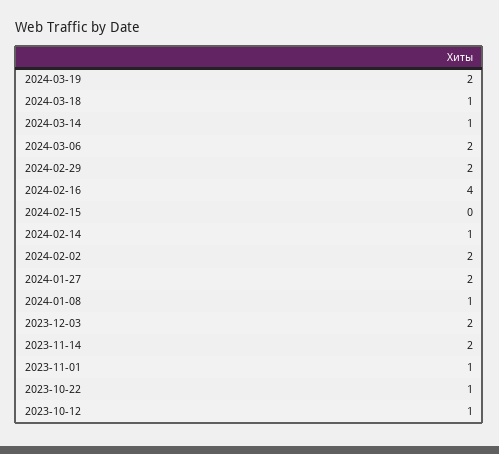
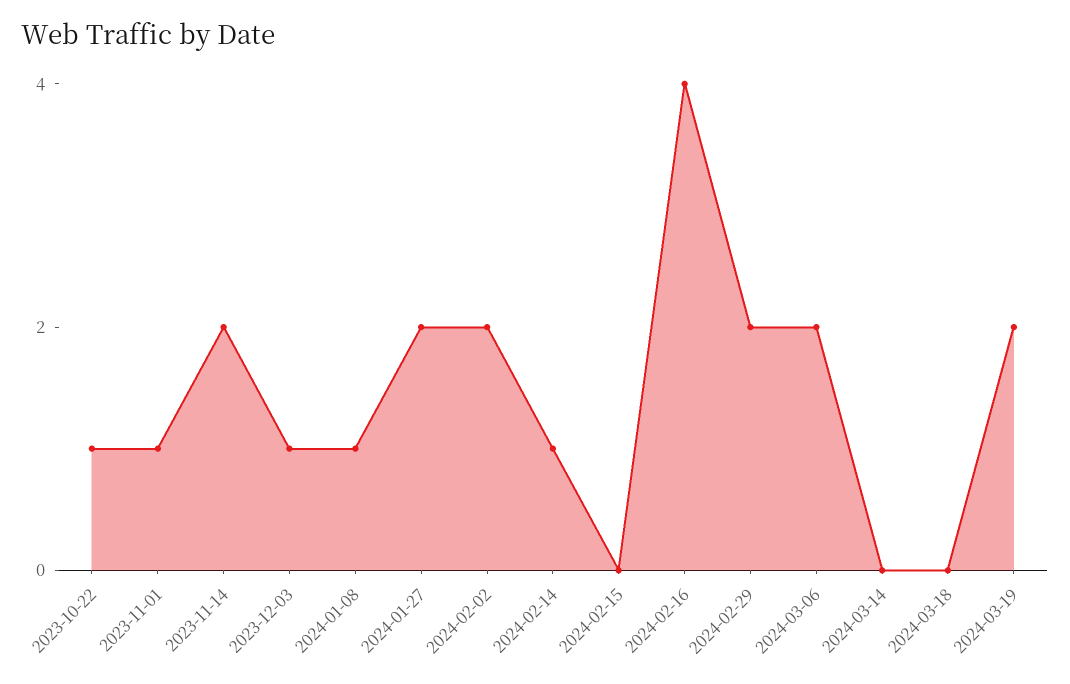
  {
    "2024-03-19": 2,
-   "2024-03-18": 1,
+   "2024-03-18": 0,
-   "2024-03-14": 1,
+   "2024-03-14": 0,
    "2024-03-06": 2,
    "2024-02-29": 2,
    "2024-02-16": 4,
    "2024-02-15": 0,
    "2024-02-14": 1,
    "2024-02-02": 2,
    "2024-01-27": 2,
    "2024-01-08": 1,
-   "2023-12-03": 2,
+   "2023-12-03": 1,
    "2023-11-14": 2,
    "2023-11-01": 1,
-   "2023-10-22": 1,
+   "2023-10-22": 1
-   "2023-10-12": 1
  }

